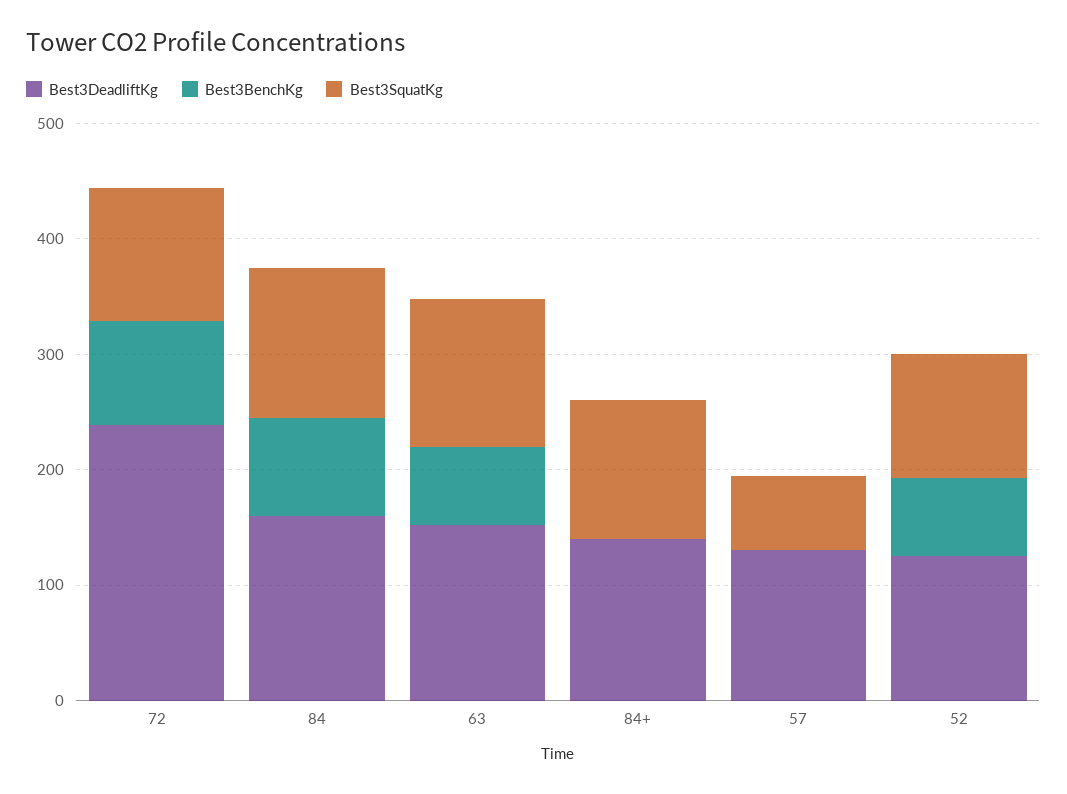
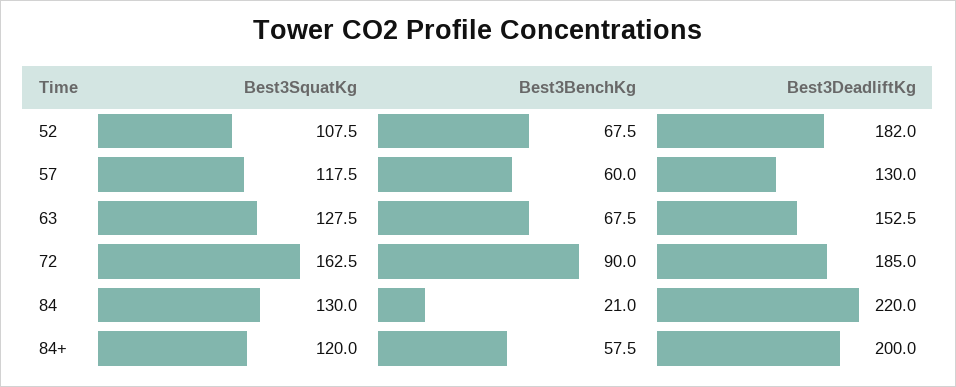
  {
    "Best3DeadliftKg": {
-     "72": 240,
+     "72": 185,
-     "84": 160,
+     "84": 220,
      "63": 152.5,
-     "84+": 140,
+     "84+": 200,
      "57": 130,
-     "52": 120
+     "52": 182
    },
    "Best3BenchKg": {
      "72": 90,
-     "84": 80,
+     "84": 21,
      "63": 67.5,
-     "84+": 0,
+     "84+": 57.5,
-     "57": 0,
+     "57": 60,
      "52": 67.5
    },
    "Best3SquatKg": {
-     "72": 120,
+     "72": 162.5,
      "84": 130,
      "63": 127.5,
      "84+": 120,
-     "57": 60,
+     "57": 117.5,
      "52": 107.5
    }
  }

